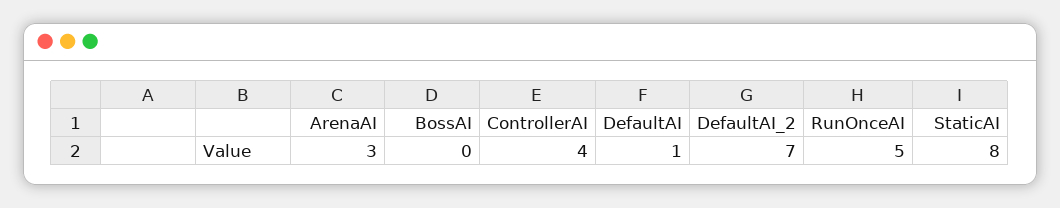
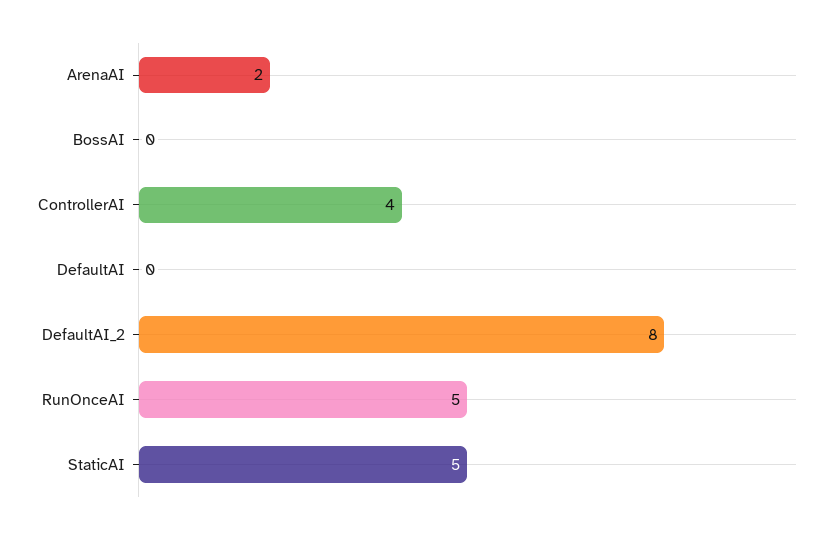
  {
-   "ArenaAI": 3,
+   "ArenaAI": 2,
    "BossAI": 0,
    "ControllerAI": 4,
-   "DefaultAI": 1,
+   "DefaultAI": 0,
-   "DefaultAI_2": 7,
+   "DefaultAI_2": 8,
    "RunOnceAI": 5,
-   "StaticAI": 8
+   "StaticAI": 5
  }

